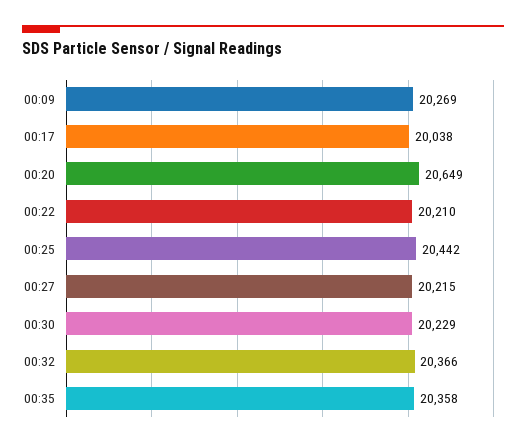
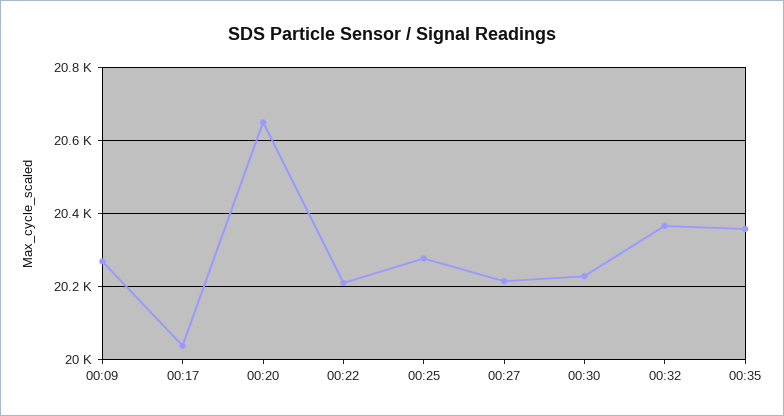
  {
    "00:09": 20269,
    "00:17": 20038,
    "00:20": 20649,
    "00:22": 20210,
-   "00:25": 20442,
+   "00:25": 20280,
    "00:27": 20215,
    "00:30": 20229,
    "00:32": 20366,
    "00:35": 20358
  }

